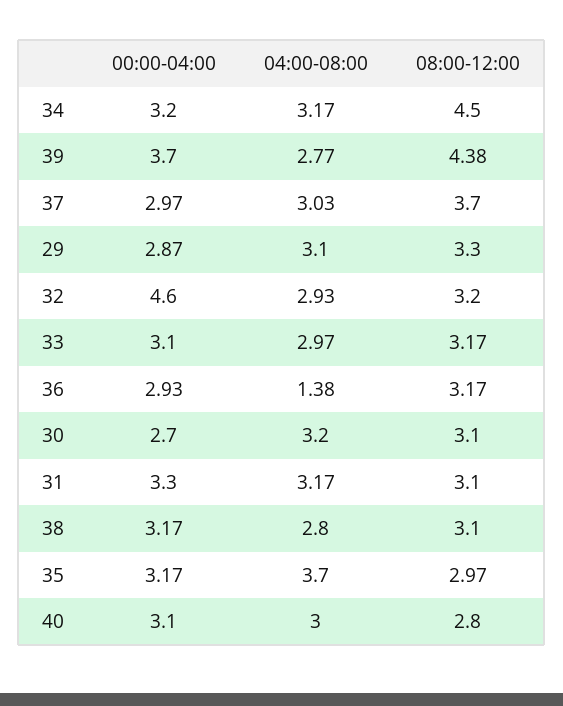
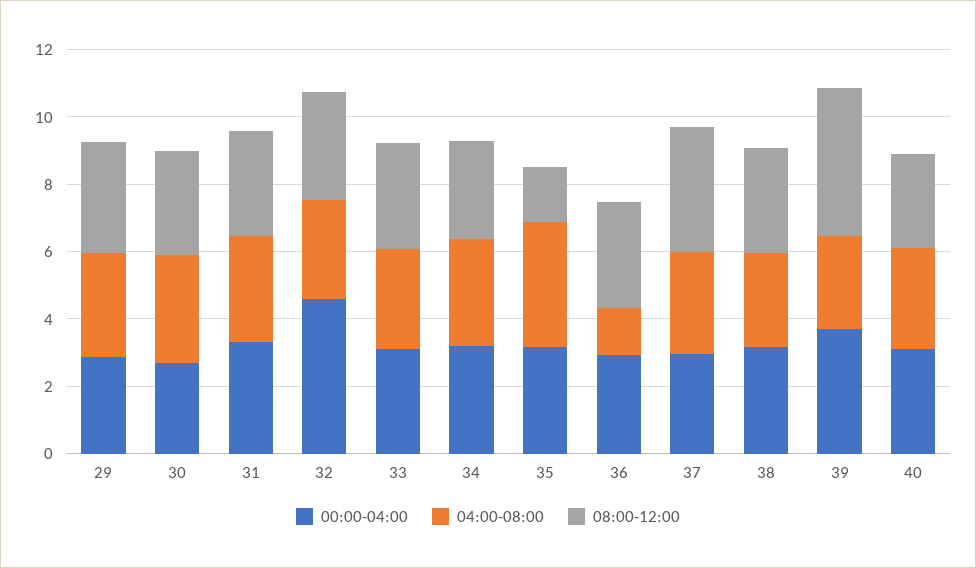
  {
    "00:00-04:00": {
      "34": 3.2,
      "39": 3.7,
      "37": 2.97,
      "29": 2.87,
      "32": 4.6,
      "33": 3.1,
      "36": 2.93,
      "30": 2.7,
      "31": 3.3,
      "38": 3.17,
      "35": 3.17,
      "40": 3.1
    },
    "04:00-08:00": {
      "34": 3.17,
      "39": 2.77,
      "37": 3.03,
      "29": 3.1,
      "32": 2.93,
      "33": 2.97,
      "36": 1.38,
      "30": 3.2,
      "31": 3.17,
      "38": 2.8,
      "35": 3.7,
      "40": 3
    },
    "08:00-12:00": {
-     "34": 4.5,
+     "34": 3,
      "39": 4.38,
      "37": 3.7,
      "29": 3.3,
      "32": 3.2,
      "33": 3.17,
      "36": 3.17,
      "30": 3.1,
      "31": 3.1,
      "38": 3.1,
-     "35": 2.97,
+     "35": 1.5,
      "40": 2.8
    }
  }

